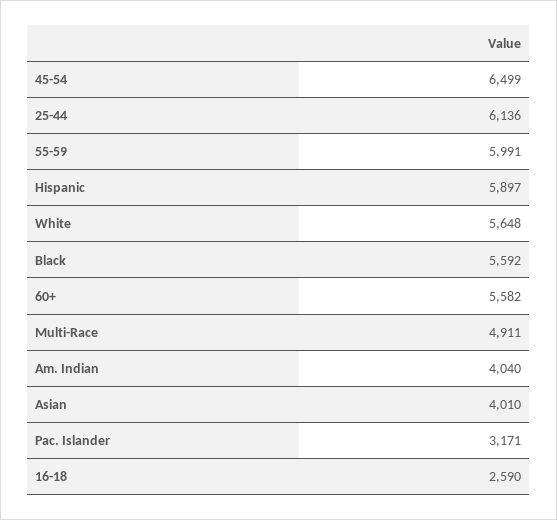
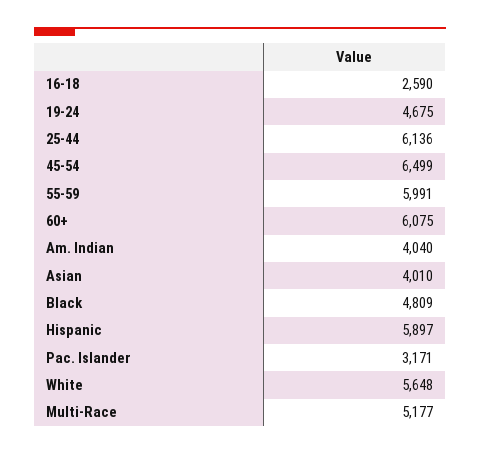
  {
    "45-54": 6499,
    "25-44": 6136,
    "55-59": 5991,
    "Hispanic": 5897,
    "White": 5648,
-   "Black": 5592,
+   "Black": 4809,
-   "60+": 5582,
+   "60+": 6075,
-   "Multi-Race": 4911,
+   "Multi-Race": 5177,
    "Am. Indian": 4040,
    "Asian": 4010,
    "Pac. Islander": 3171,
-   "16-18": 2590
+   "16-18": 2590,
+   "19-24": 4675
  }

